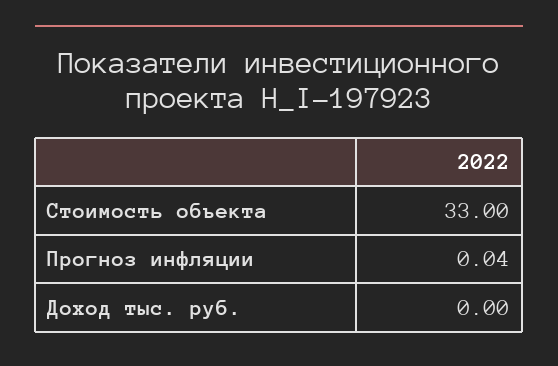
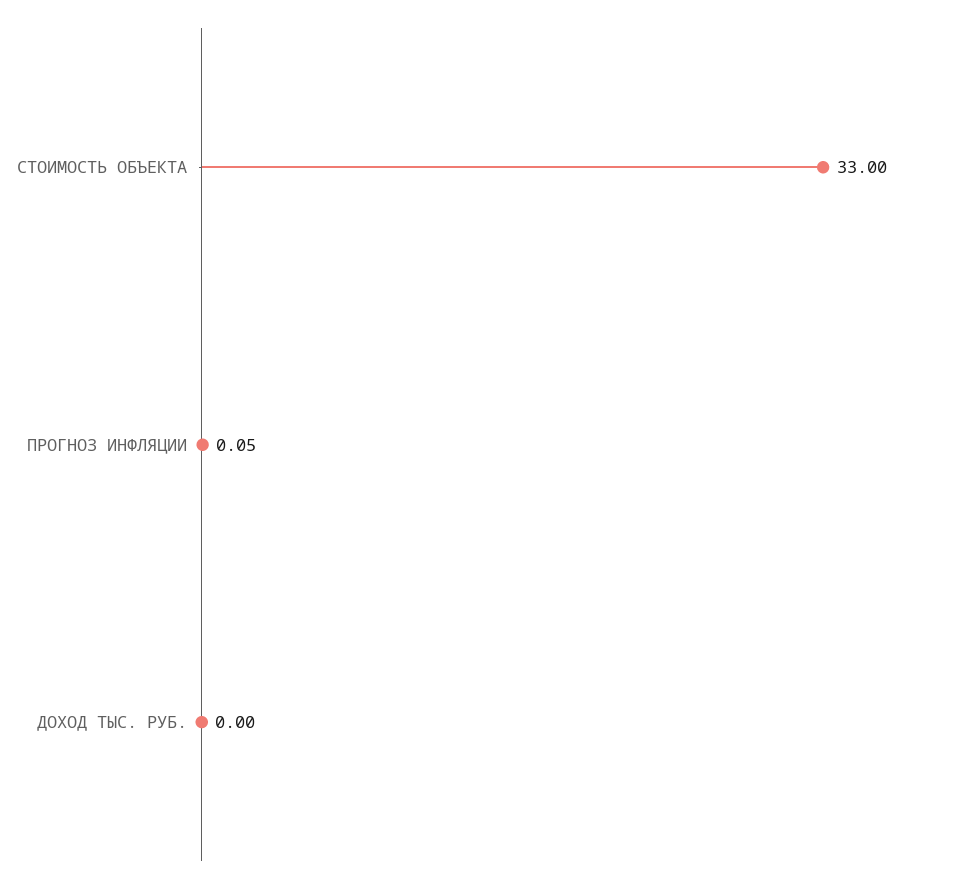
  {
    "Стоимость объекта": 33,
-   "Прогноз инфляции": 0.04,
+   "Прогноз инфляции": 0.05,
    "Доход тыс. руб.": 0
  }

